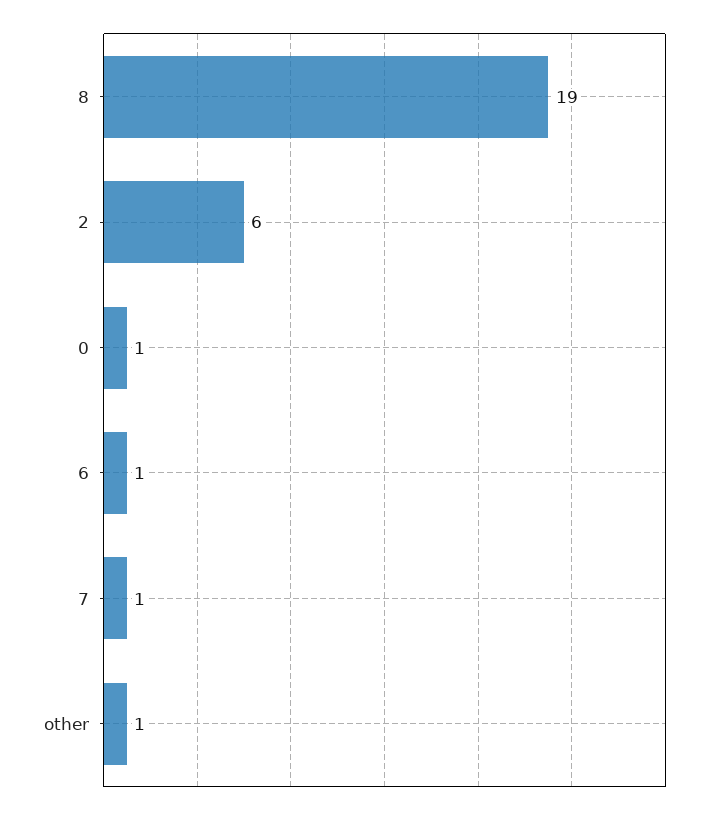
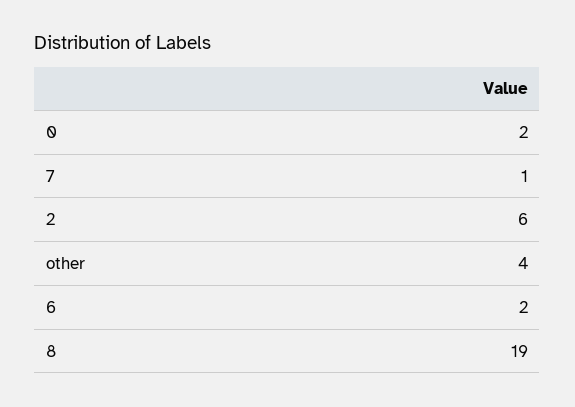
  {
    "8": 19,
    "2": 6,
-   "0": 1,
+   "0": 2,
-   "6": 1,
+   "6": 2,
    "7": 1,
-   "other": 1
+   "other": 4
  }

